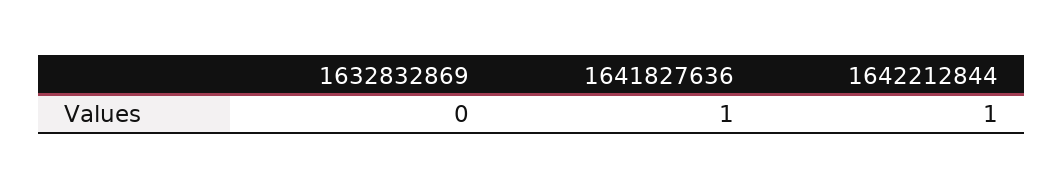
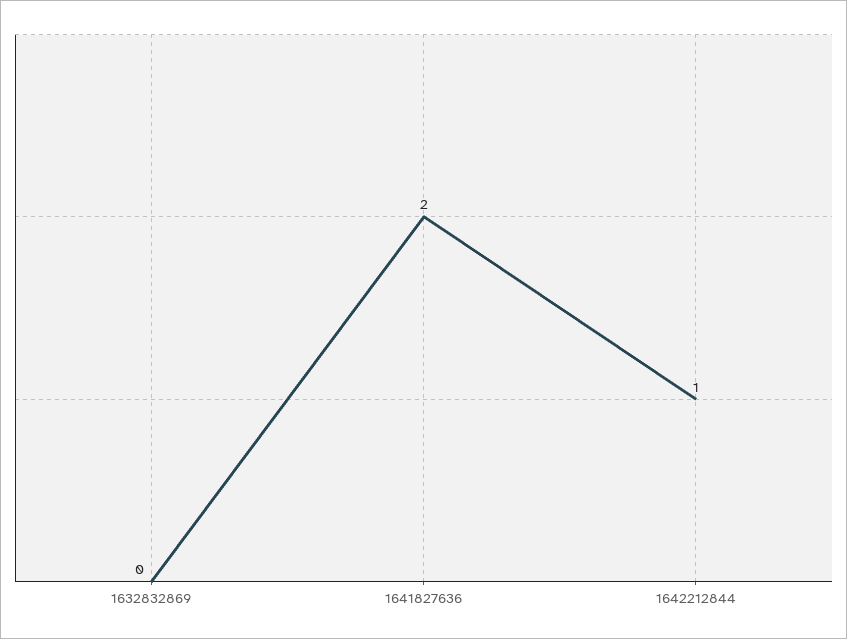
  {
    "1632832869": 0,
-   "1641827636": 1,
+   "1641827636": 2,
    "1642212844": 1
  }

